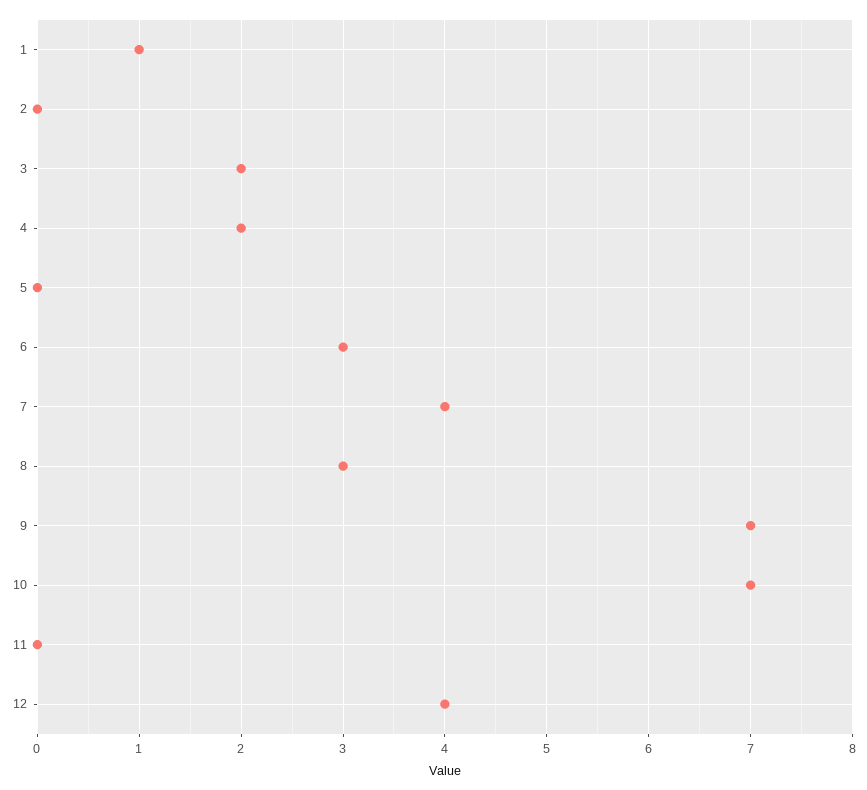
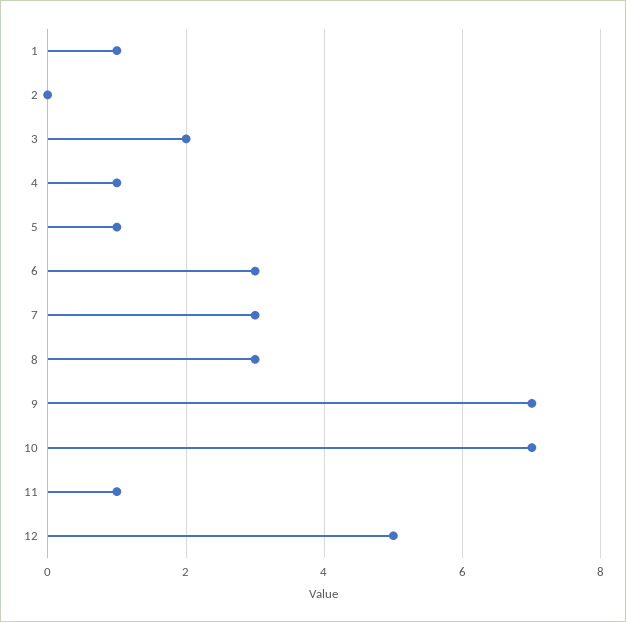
  {
    "1": 1,
    "2": 0,
    "3": 2,
-   "4": 2,
+   "4": 1,
-   "5": 0,
+   "5": 1,
    "6": 3,
-   "7": 4,
+   "7": 3,
    "8": 3,
    "9": 7,
    "10": 7,
-   "11": 0,
+   "11": 1,
-   "12": 4
+   "12": 5
  }

